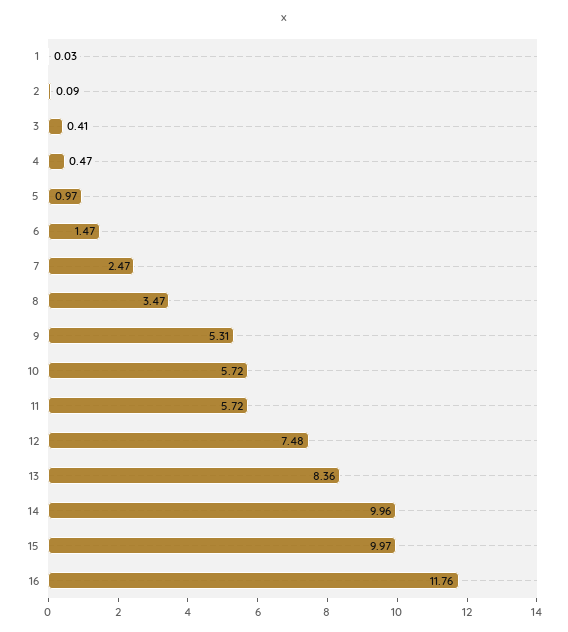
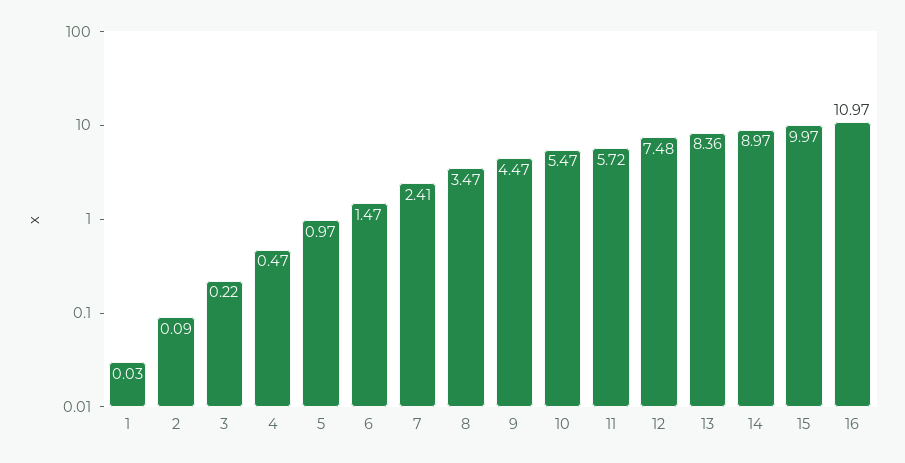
  {
    "1": 0.03,
    "2": 0.09,
-   "3": 0.41,
+   "3": 0.22,
    "4": 0.47,
    "5": 0.97,
    "6": 1.47,
-   "7": 2.47,
+   "7": 2.41,
    "8": 3.47,
-   "9": 5.31,
+   "9": 4.47,
-   "10": 5.72,
+   "10": 5.47,
    "11": 5.72,
    "12": 7.48,
    "13": 8.36,
-   "14": 9.96,
+   "14": 8.97,
    "15": 9.97,
-   "16": 11.76
+   "16": 10.97
  }

